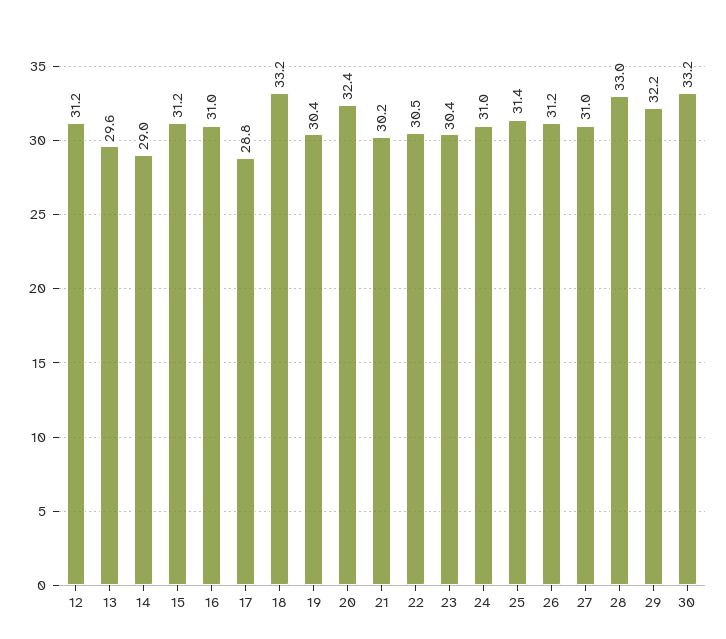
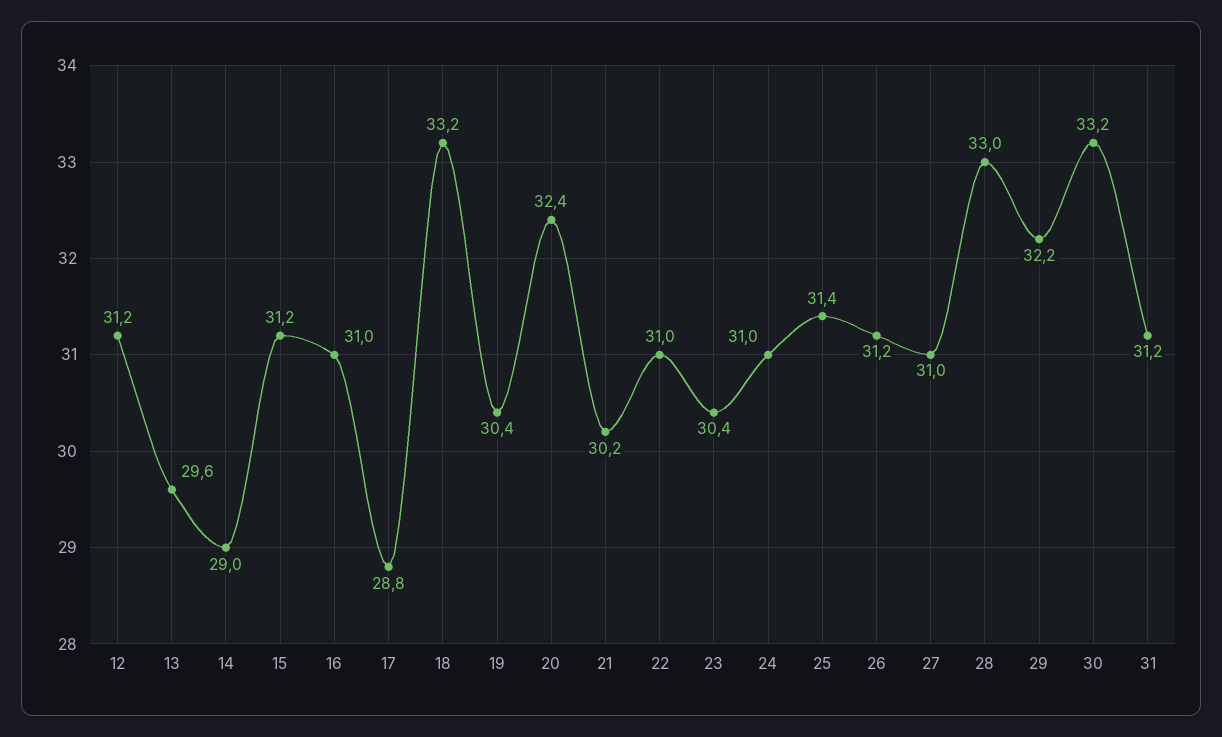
  {
    "12": 31.2,
    "13": 29.6,
    "14": 29,
    "15": 31.2,
    "16": 31,
    "17": 28.8,
    "18": 33.2,
    "19": 30.4,
    "20": 32.4,
    "21": 30.2,
-   "22": 30.5,
+   "22": 31,
    "23": 30.4,
    "24": 31,
    "25": 31.4,
    "26": 31.2,
    "27": 31,
    "28": 33,
    "29": 32.2,
-   "30": 33.2
+   "30": 33.2,
+   "31": 31.2
  }

